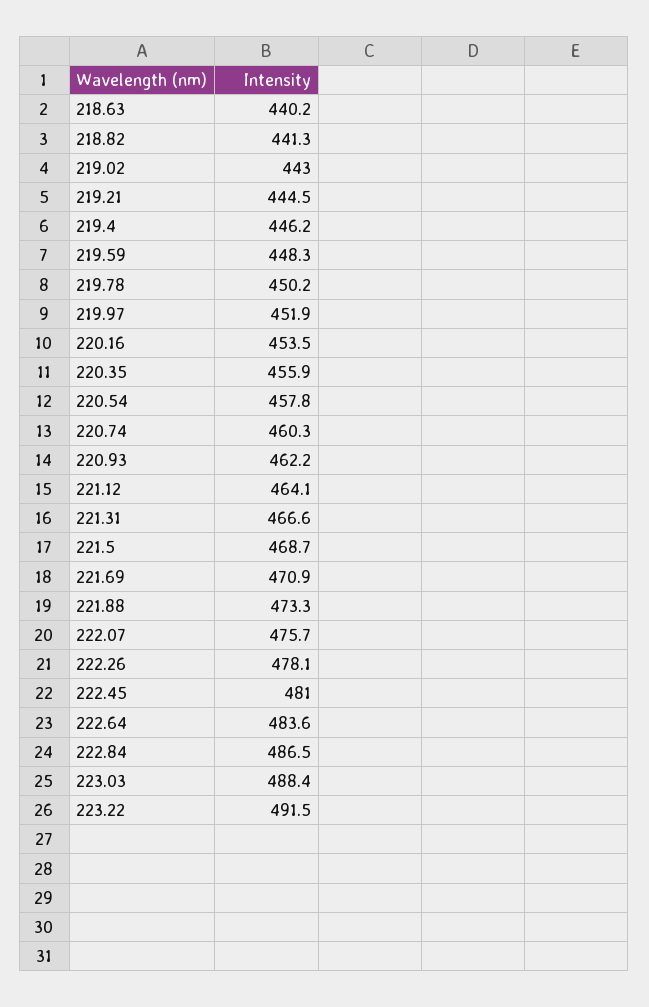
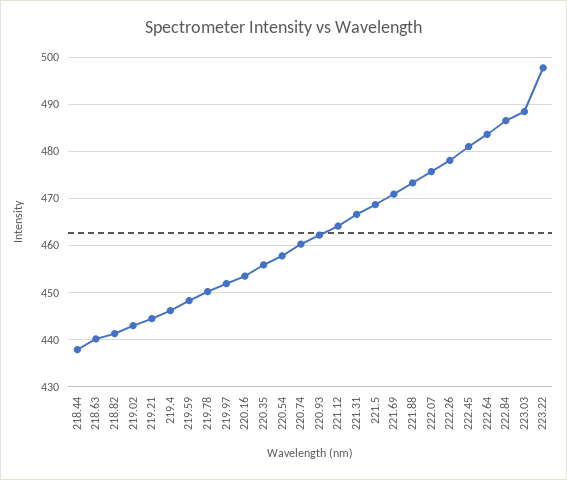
  {
    "218.63": 440.2,
    "218.82": 441.3,
    "219.02": 443,
    "219.21": 444.5,
    "219.4": 446.2,
    "219.59": 448.3,
    "219.78": 450.2,
    "219.97": 451.9,
    "220.16": 453.5,
    "220.35": 455.9,
    "220.54": 457.8,
    "220.74": 460.3,
    "220.93": 462.2,
    "221.12": 464.1,
    "221.31": 466.6,
    "221.5": 468.7,
    "221.69": 470.9,
    "221.88": 473.3,
    "222.07": 475.7,
    "222.26": 478.1,
    "222.45": 481,
    "222.64": 483.6,
    "222.84": 486.5,
    "223.03": 488.4,
-   "223.22": 491.5
+   "223.22": 498,
+   "218.44": 438
  }

